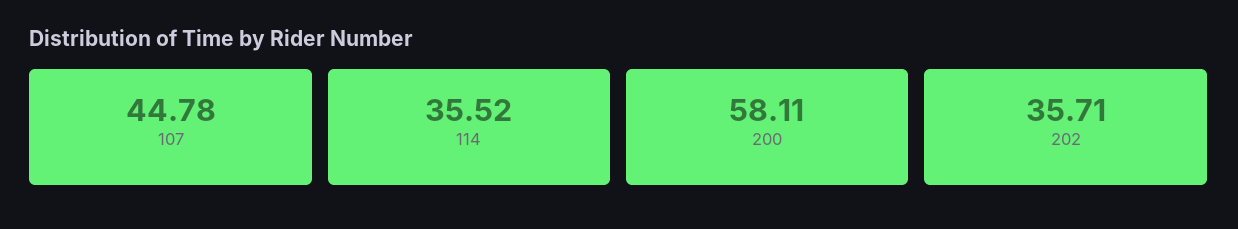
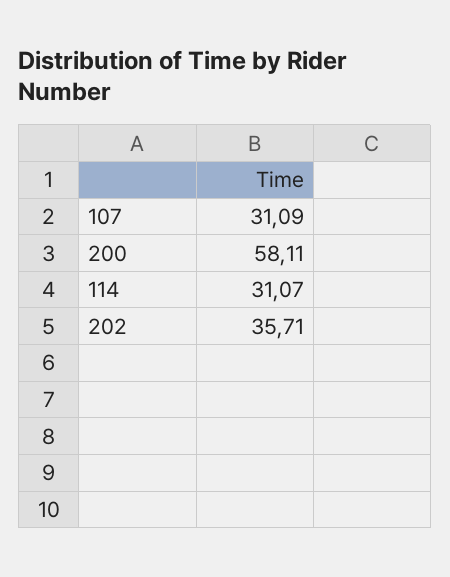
  {
-   "107": 44.78,
+   "107": 31.09,
-   "114": 35.52,
+   "114": 31.07,
    "200": 58.11,
    "202": 35.71
  }

